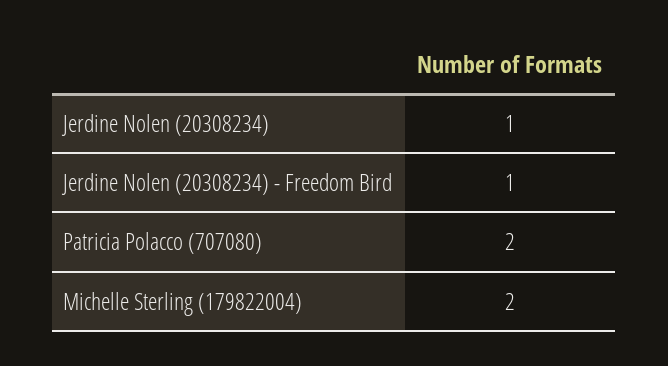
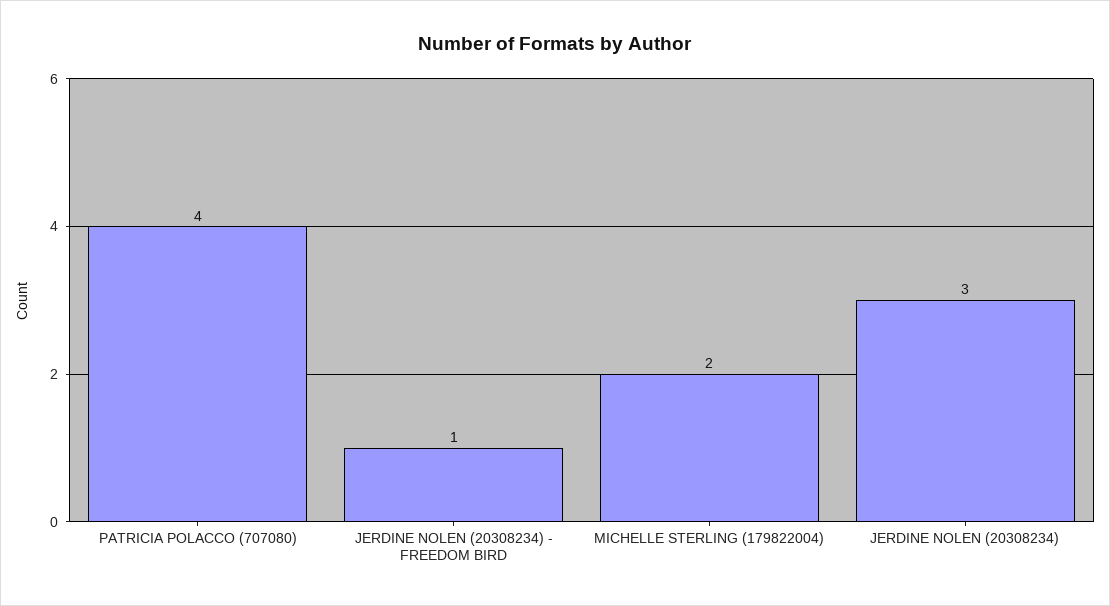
  {
-   "Jerdine Nolen (20308234)": 1,
+   "Jerdine Nolen (20308234)": 3,
    "Jerdine Nolen (20308234) - Freedom Bird": 1,
-   "Patricia Polacco (707080)": 2,
+   "Patricia Polacco (707080)": 4,
    "Michelle Sterling (179822004)": 2
  }

